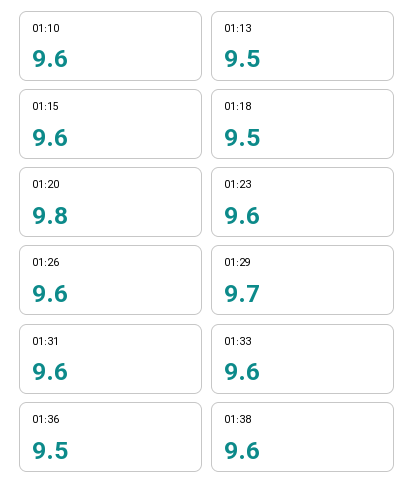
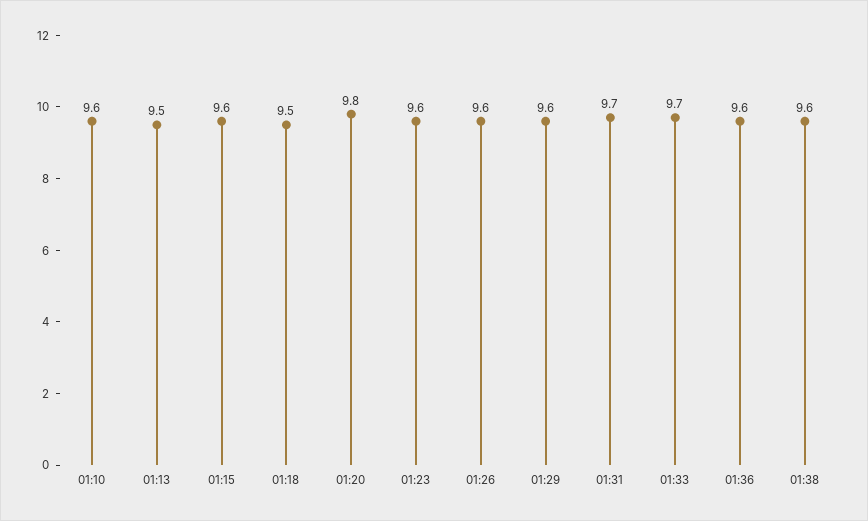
  {
    "01:10": 9.6,
    "01:13": 9.5,
    "01:15": 9.6,
    "01:18": 9.5,
    "01:20": 9.8,
    "01:23": 9.6,
    "01:26": 9.6,
-   "01:29": 9.7,
+   "01:29": 9.6,
-   "01:31": 9.6,
+   "01:31": 9.7,
-   "01:33": 9.6,
+   "01:33": 9.7,
-   "01:36": 9.5,
+   "01:36": 9.6,
    "01:38": 9.6
  }

